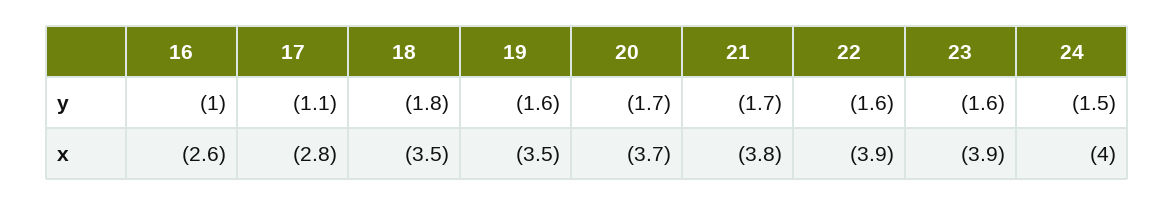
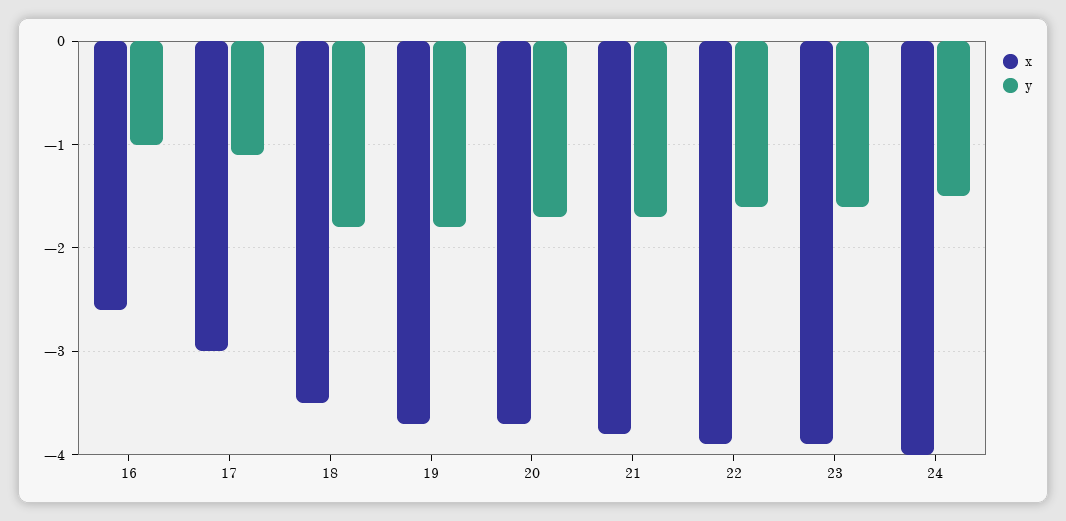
  {
    "y": {
      "16": -1,
      "17": -1.1,
      "18": -1.8,
-     "19": -1.6,
+     "19": -1.8,
      "20": -1.7,
      "21": -1.7,
      "22": -1.6,
      "23": -1.6,
      "24": -1.5
    },
    "x": {
      "16": -2.6,
-     "17": -2.8,
+     "17": -3,
      "18": -3.5,
-     "19": -3.5,
+     "19": -3.7,
      "20": -3.7,
      "21": -3.8,
      "22": -3.9,
      "23": -3.9,
      "24": -4
    }
  }

